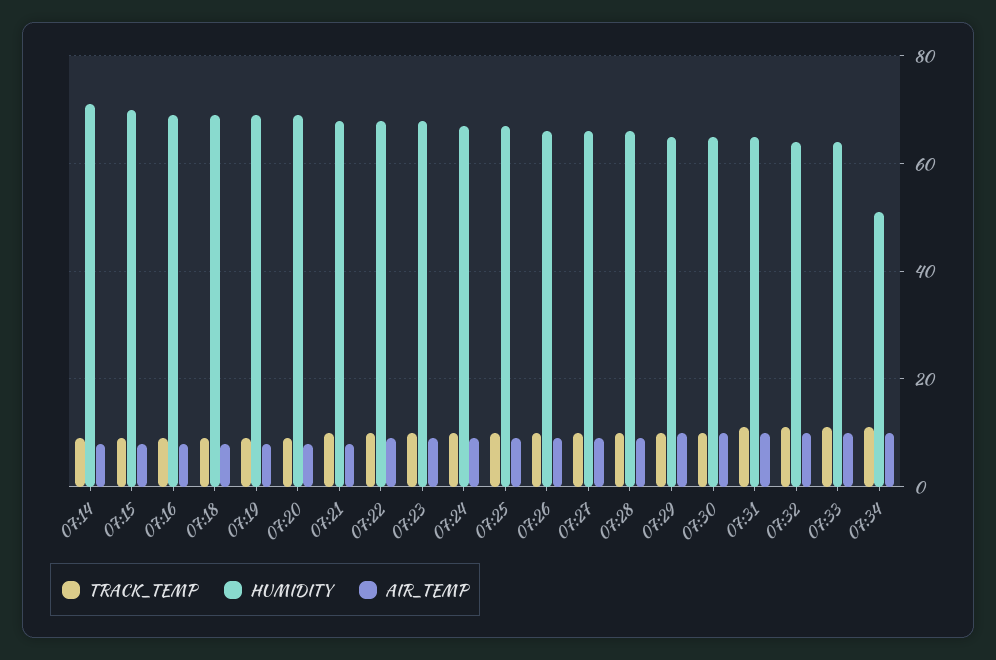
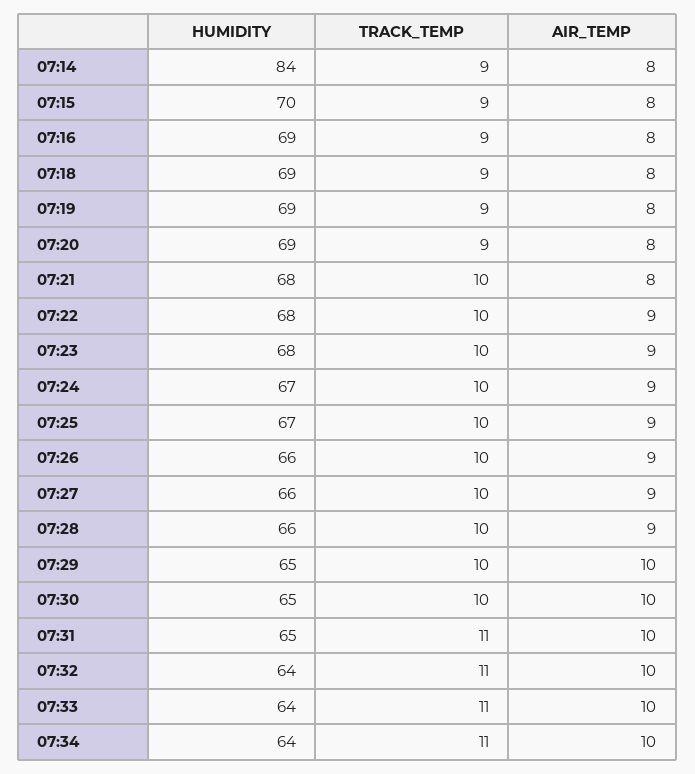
  {
    "TRACK_TEMP": {
      "07:14": 9,
      "07:15": 9,
      "07:16": 9,
      "07:18": 9,
      "07:19": 9,
      "07:20": 9,
      "07:21": 10,
      "07:22": 10,
      "07:23": 10,
      "07:24": 10,
      "07:25": 10,
      "07:26": 10,
      "07:27": 10,
      "07:28": 10,
      "07:29": 10,
      "07:30": 10,
      "07:31": 11,
      "07:32": 11,
      "07:33": 11,
      "07:34": 11
    },
    "HUMIDITY": {
-     "07:14": 70,
+     "07:14": 84,
      "07:15": 70,
      "07:16": 69,
      "07:18": 69,
      "07:19": 69,
      "07:20": 69,
      "07:21": 68,
      "07:22": 68,
      "07:23": 68,
      "07:24": 67,
      "07:25": 67,
      "07:26": 66,
      "07:27": 66,
      "07:28": 66,
      "07:29": 65,
      "07:30": 65,
      "07:31": 65,
      "07:32": 64,
      "07:33": 64,
-     "07:34": 50
+     "07:34": 64
    },
    "AIR_TEMP": {
      "07:14": 8,
      "07:15": 8,
      "07:16": 8,
      "07:18": 8,
      "07:19": 8,
      "07:20": 8,
      "07:21": 8,
      "07:22": 9,
      "07:23": 9,
      "07:24": 9,
      "07:25": 9,
      "07:26": 9,
      "07:27": 9,
      "07:28": 9,
      "07:29": 10,
      "07:30": 10,
      "07:31": 10,
      "07:32": 10,
      "07:33": 10,
      "07:34": 10
    }
  }

